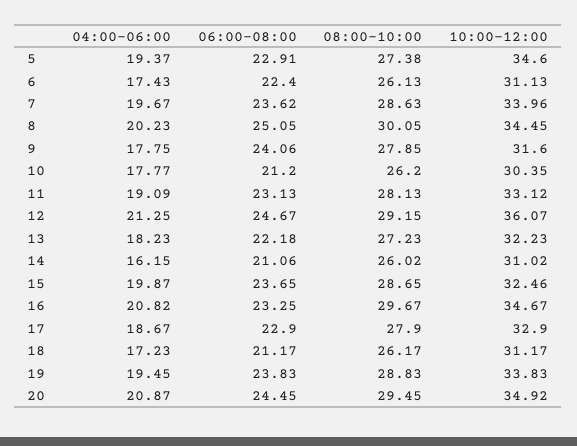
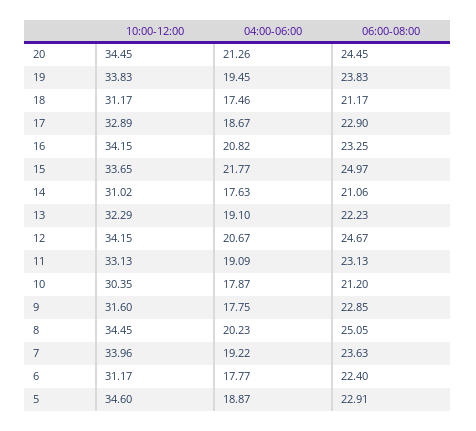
  {
    "04:00-06:00": {
-     "5": 19.37,
+     "5": 18.87,
-     "6": 17.43,
+     "6": 17.77,
-     "7": 19.67,
+     "7": 19.22,
      "8": 20.23,
      "9": 17.75,
-     "10": 17.77,
+     "10": 17.87,
      "11": 19.09,
-     "12": 21.25,
+     "12": 20.67,
-     "13": 18.23,
+     "13": 19.1,
-     "14": 16.15,
+     "14": 17.63,
-     "15": 19.87,
+     "15": 21.77,
      "16": 20.82,
      "17": 18.67,
-     "18": 17.23,
+     "18": 17.46,
      "19": 19.45,
-     "20": 20.87
+     "20": 21.26
    },
    "06:00-08:00": {
      "5": 22.91,
      "6": 22.4,
-     "7": 23.62,
+     "7": 23.63,
      "8": 25.05,
-     "9": 24.06,
+     "9": 22.85,
      "10": 21.2,
      "11": 23.13,
      "12": 24.67,
-     "13": 22.18,
+     "13": 22.23,
      "14": 21.06,
-     "15": 23.65,
+     "15": 24.97,
      "16": 23.25,
      "17": 22.9,
      "18": 21.17,
      "19": 23.83,
      "20": 24.45
    },
-   "08:00-10:00": {
-     "5": 27.38,
-     "6": 26.13,
-     "7": 28.63,
-     "8": 30.05,
-     "9": 27.85,
-     "10": 26.2,
-     "11": 28.13,
-     "12": 29.15,
-     "13": 27.23,
-     "14": 26.02,
-     "15": 28.65,
-     "16": 29.67,
-     "17": 27.9,
-     "18": 26.17,
-     "19": 28.83,
-     "20": 29.45
-   },
    "10:00-12:00": {
      "5": 34.6,
-     "6": 31.13,
+     "6": 31.17,
      "7": 33.96,
      "8": 34.45,
      "9": 31.6,
      "10": 30.35,
-     "11": 33.12,
+     "11": 33.13,
-     "12": 36.07,
+     "12": 34.15,
-     "13": 32.23,
+     "13": 32.29,
      "14": 31.02,
-     "15": 32.46,
+     "15": 33.65,
-     "16": 34.67,
+     "16": 34.15,
-     "17": 32.9,
+     "17": 32.89,
      "18": 31.17,
      "19": 33.83,
-     "20": 34.92
+     "20": 34.45
    }
  }

